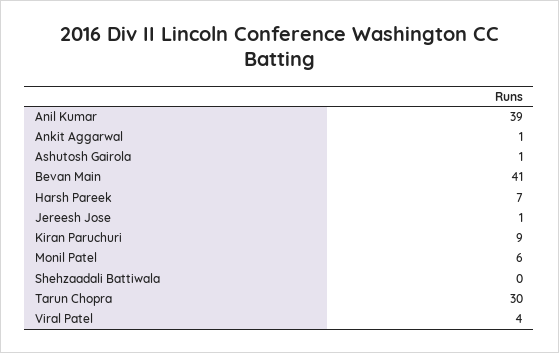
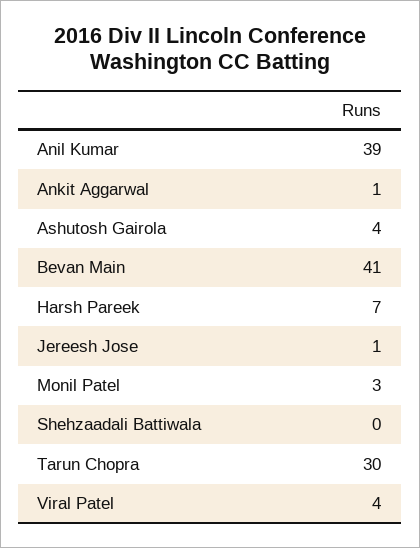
  {
    "Anil Kumar": 39,
    "Ankit Aggarwal": 1,
-   "Ashutosh Gairola": 1,
+   "Ashutosh Gairola": 4,
    "Bevan Main": 41,
    "Harsh Pareek": 7,
    "Jereesh Jose": 1,
-   "Kiran Paruchuri": 9,
-   "Monil Patel": 6,
+   "Monil Patel": 3,
    "Shehzaadali Battiwala": 0,
    "Tarun Chopra": 30,
    "Viral Patel": 4
  }

